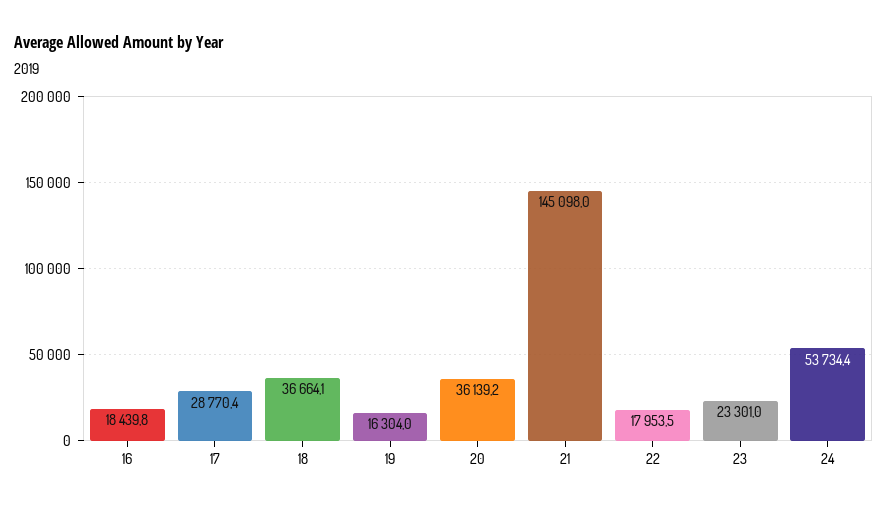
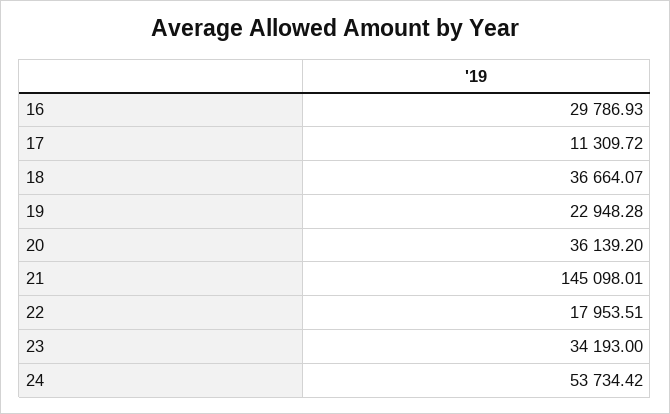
  {
-   "16": 18439.8,
+   "16": 29786.93,
-   "17": 28770.4,
+   "17": 11309.72,
    "18": 36664.07,
-   "19": 16304,
+   "19": 22948.28,
    "20": 36139.2,
    "21": 145098.01,
    "22": 17953.51,
-   "23": 23301,
+   "23": 34193,
    "24": 53734.42
  }

